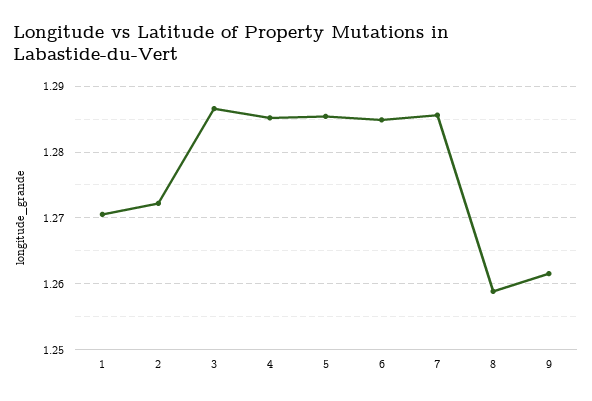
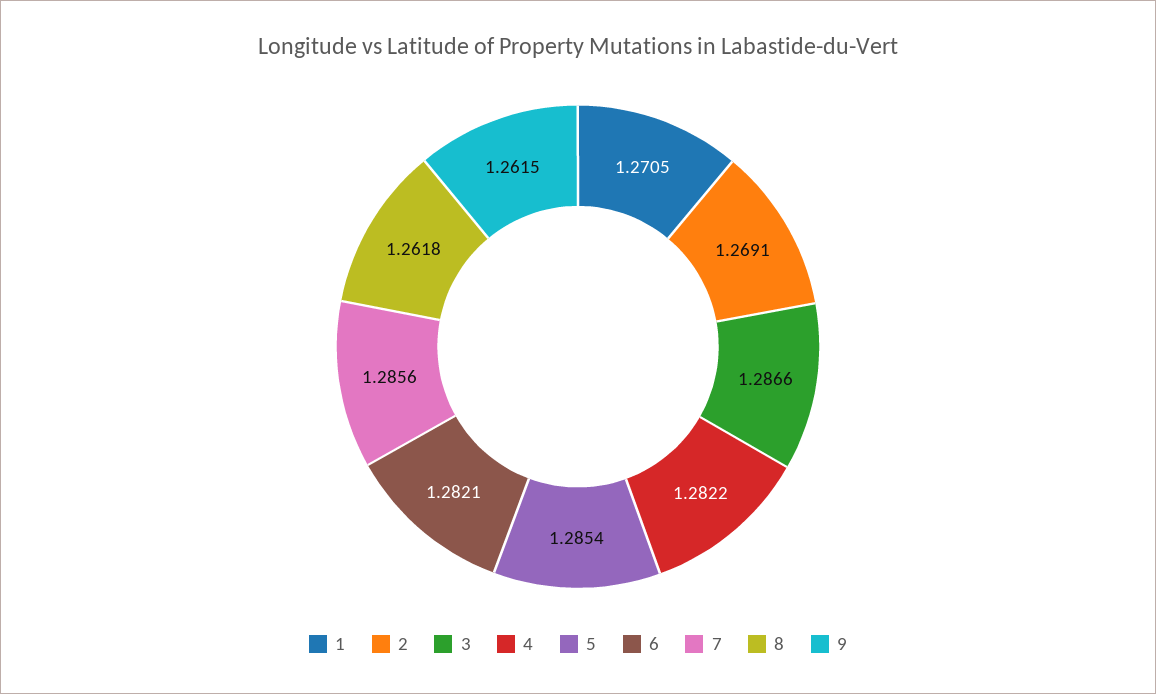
  {
    "1": 1.2705,
-   "2": 1.272,
+   "2": 1.2691,
    "3": 1.2866,
-   "4": 1.285,
+   "4": 1.2822,
    "5": 1.2854,
-   "6": 1.285,
+   "6": 1.2821,
    "7": 1.2856,
-   "8": 1.259,
+   "8": 1.2618,
    "9": 1.2615
  }

